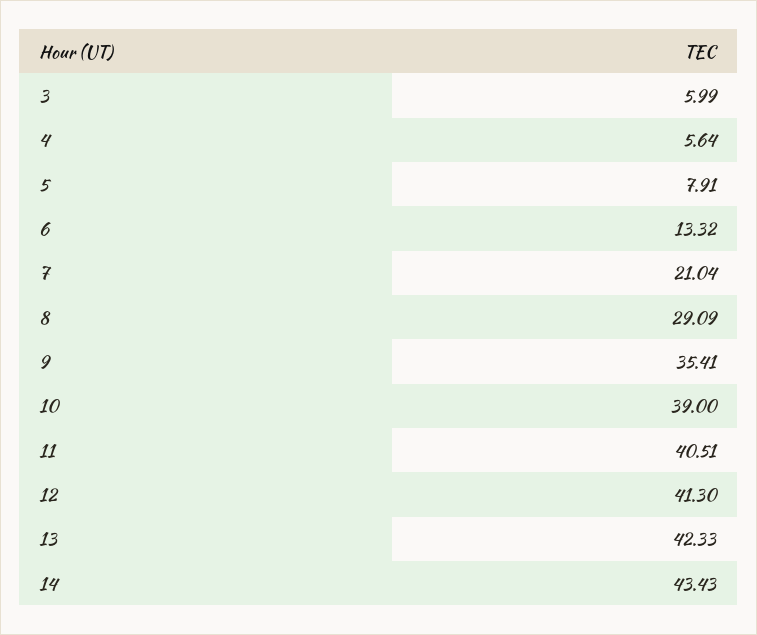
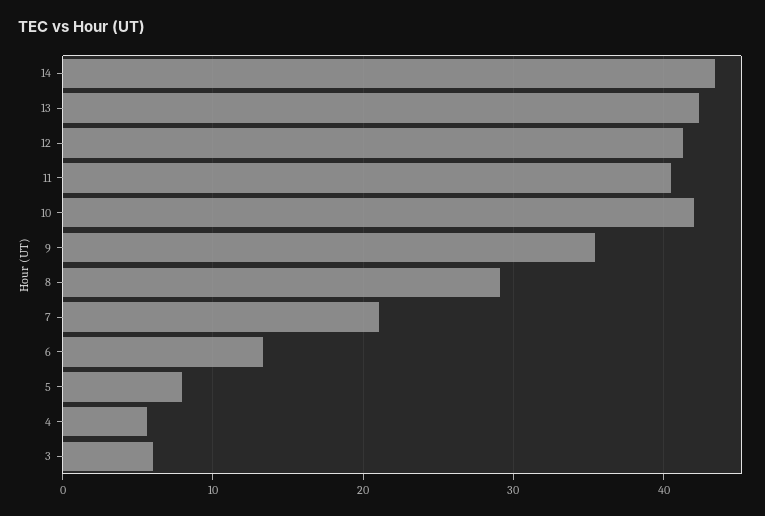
  {
    "3": 5.99,
    "4": 5.64,
    "5": 7.91,
    "6": 13.32,
    "7": 21.04,
    "8": 29.09,
    "9": 35.41,
-   "10": 39,
+   "10": 42,
    "11": 40.51,
    "12": 41.3,
    "13": 42.33,
    "14": 43.43
  }

